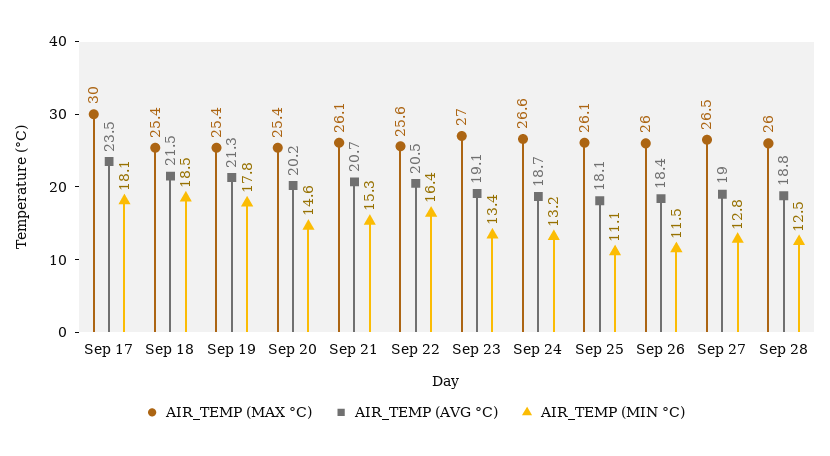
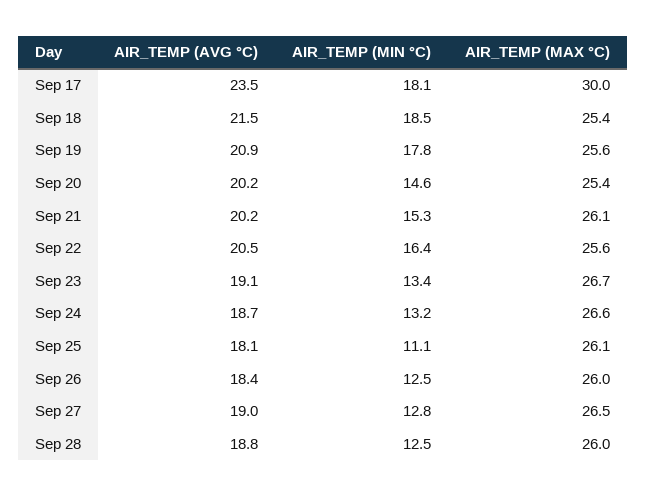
  {
    "AIR_TEMP (MAX °C)": {
      "Sep 17": 30,
      "Sep 18": 25.4,
-     "Sep 19": 25.4,
+     "Sep 19": 25.6,
      "Sep 20": 25.4,
      "Sep 21": 26.1,
      "Sep 22": 25.6,
-     "Sep 23": 27,
+     "Sep 23": 26.7,
      "Sep 24": 26.6,
      "Sep 25": 26.1,
      "Sep 26": 26,
      "Sep 27": 26.5,
      "Sep 28": 26
    },
    "AIR_TEMP (AVG °C)": {
      "Sep 17": 23.5,
      "Sep 18": 21.5,
-     "Sep 19": 21.3,
+     "Sep 19": 20.9,
      "Sep 20": 20.2,
-     "Sep 21": 20.7,
+     "Sep 21": 20.2,
      "Sep 22": 20.5,
      "Sep 23": 19.1,
      "Sep 24": 18.7,
      "Sep 25": 18.1,
      "Sep 26": 18.4,
      "Sep 27": 19,
      "Sep 28": 18.8
    },
    "AIR_TEMP (MIN °C)": {
      "Sep 17": 18.1,
      "Sep 18": 18.5,
      "Sep 19": 17.8,
      "Sep 20": 14.6,
      "Sep 21": 15.3,
      "Sep 22": 16.4,
      "Sep 23": 13.4,
      "Sep 24": 13.2,
      "Sep 25": 11.1,
-     "Sep 26": 11.5,
+     "Sep 26": 12.5,
      "Sep 27": 12.8,
      "Sep 28": 12.5
    }
  }

